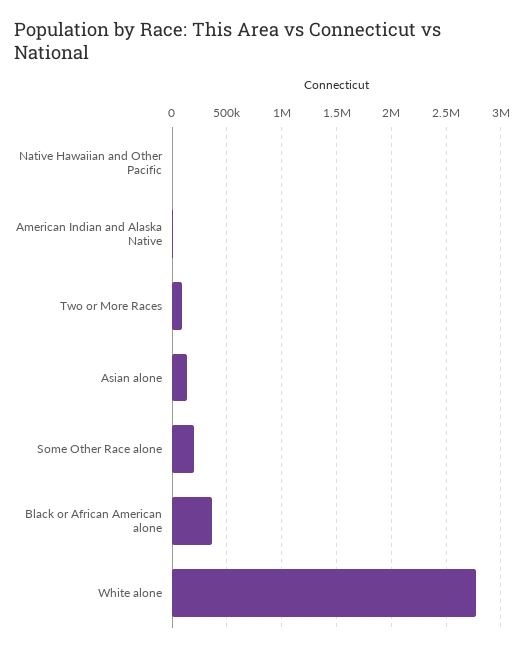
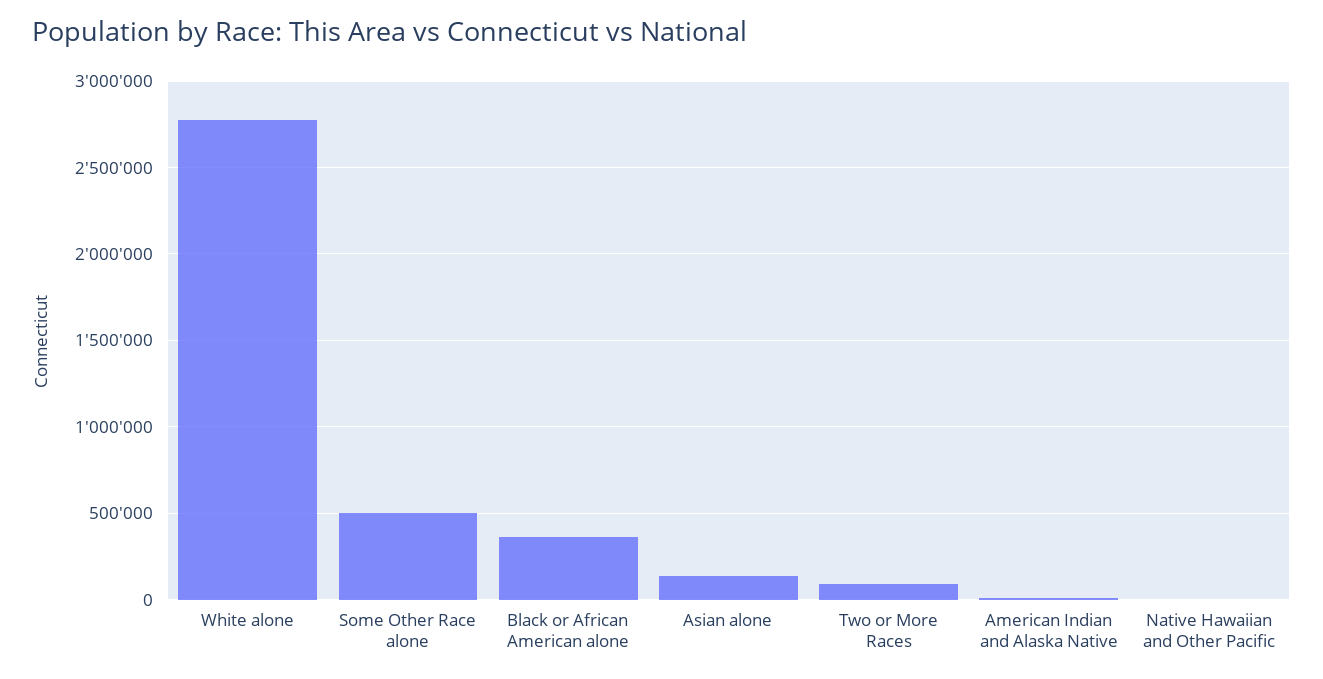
  {
    "Native Hawaiian and Other Pacific": 0,
    "American Indian and Alaska Native": 0,
    "Two or More Races": 100000,
    "Asian alone": 150000,
-   "Some Other Race alone": 200000,
+   "Some Other Race alone": 500000,
    "Black or African American alone": 350000,
    "White alone": 2750000
  }

